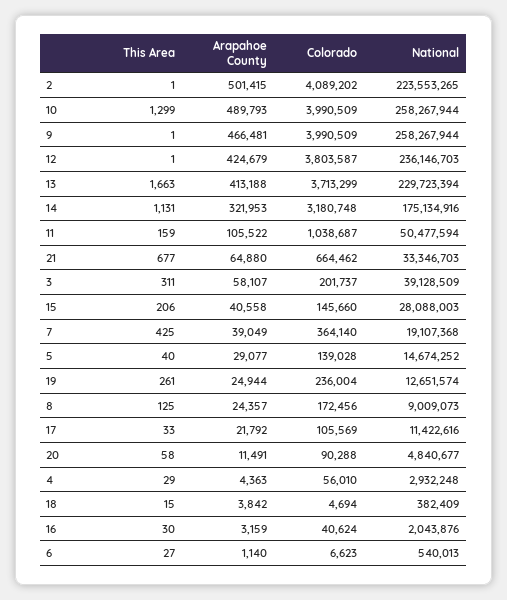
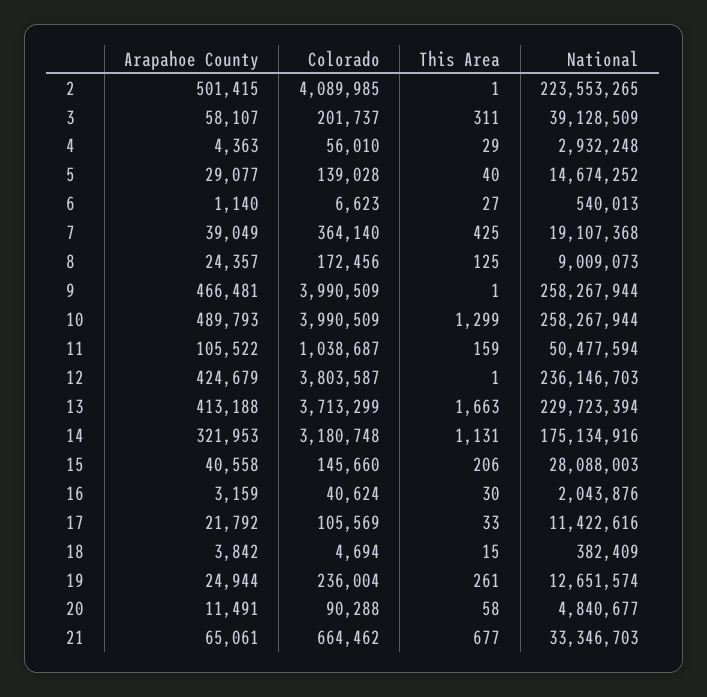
  {
    "This Area": {
      "2": 1,
      "10": 1299,
      "9": 1,
      "12": 1,
      "13": 1663,
      "14": 1131,
      "11": 159,
      "21": 677,
      "3": 311,
      "15": 206,
      "7": 425,
      "5": 40,
      "19": 261,
      "8": 125,
      "17": 33,
      "20": 58,
      "4": 29,
      "18": 15,
      "16": 30,
      "6": 27
    },
    "Arapahoe County": {
      "2": 501415,
      "10": 489793,
      "9": 466481,
      "12": 424679,
      "13": 413188,
      "14": 321953,
      "11": 105522,
-     "21": 64880,
+     "21": 65061,
      "3": 58107,
      "15": 40558,
      "7": 39049,
      "5": 29077,
      "19": 24944,
      "8": 24357,
      "17": 21792,
      "20": 11491,
      "4": 4363,
      "18": 3842,
      "16": 3159,
      "6": 1140
    },
    "Colorado": {
-     "2": 4089202,
+     "2": 4089985,
      "10": 3990509,
      "9": 3990509,
      "12": 3803587,
      "13": 3713299,
      "14": 3180748,
      "11": 1038687,
      "21": 664462,
      "3": 201737,
      "15": 145660,
      "7": 364140,
      "5": 139028,
      "19": 236004,
      "8": 172456,
      "17": 105569,
      "20": 90288,
      "4": 56010,
      "18": 4694,
      "16": 40624,
      "6": 6623
    },
    "National": {
      "2": 223553265,
      "10": 258267944,
      "9": 258267944,
      "12": 236146703,
      "13": 229723394,
      "14": 175134916,
      "11": 50477594,
      "21": 33346703,
      "3": 39128509,
      "15": 28088003,
      "7": 19107368,
      "5": 14674252,
      "19": 12651574,
      "8": 9009073,
      "17": 11422616,
      "20": 4840677,
      "4": 2932248,
      "18": 382409,
      "16": 2043876,
      "6": 540013
    }
  }

